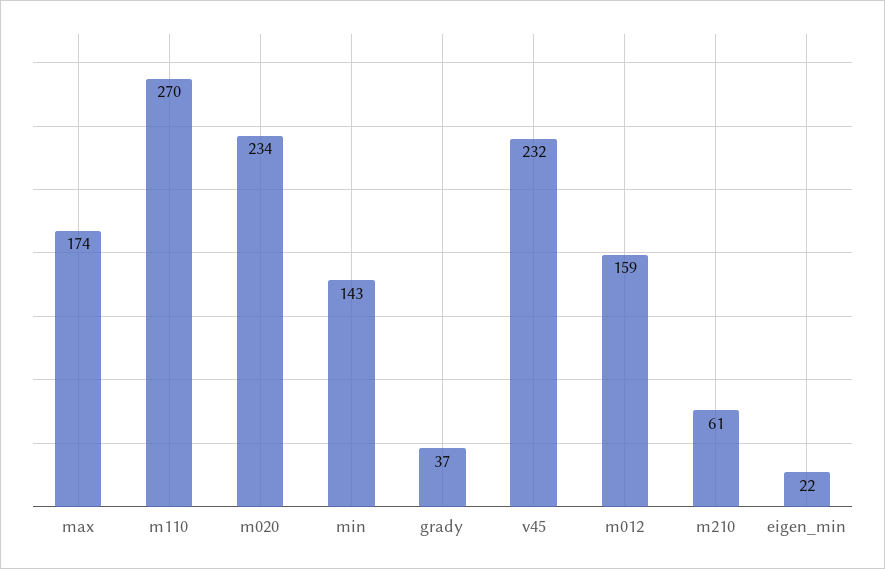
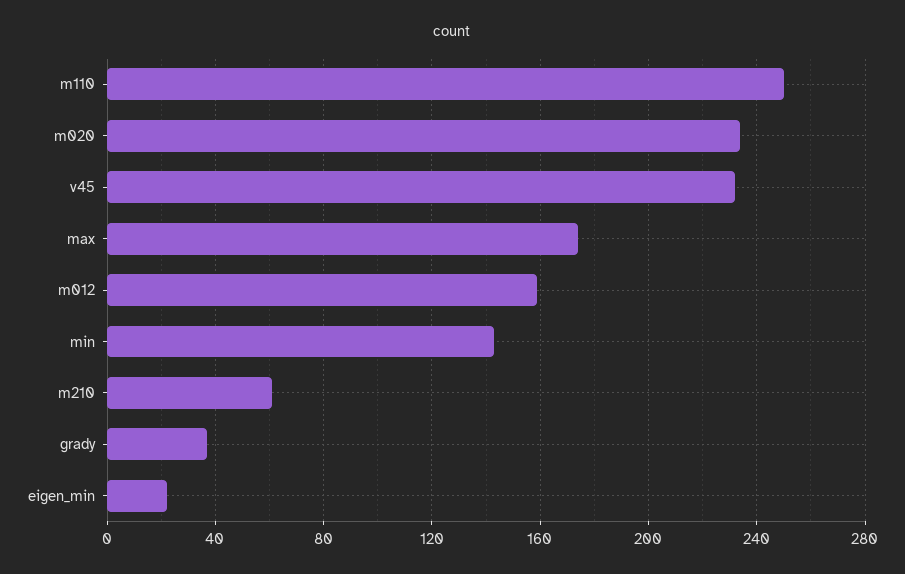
  {
    "max": 174,
-   "m110": 270,
+   "m110": 250,
    "m020": 234,
    "min": 143,
    "grady": 37,
    "v45": 232,
    "m012": 159,
    "m210": 61,
    "eigen_min": 22
  }

